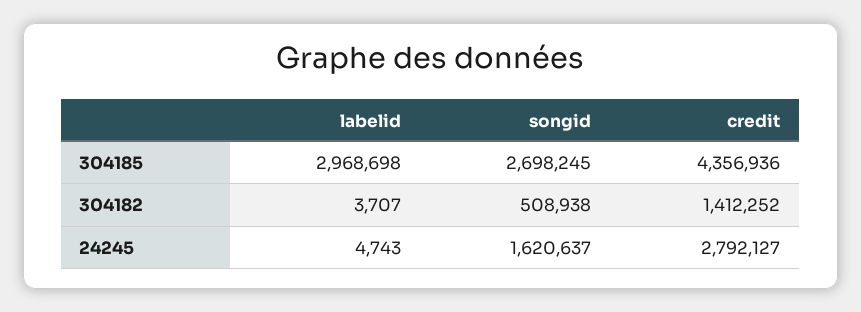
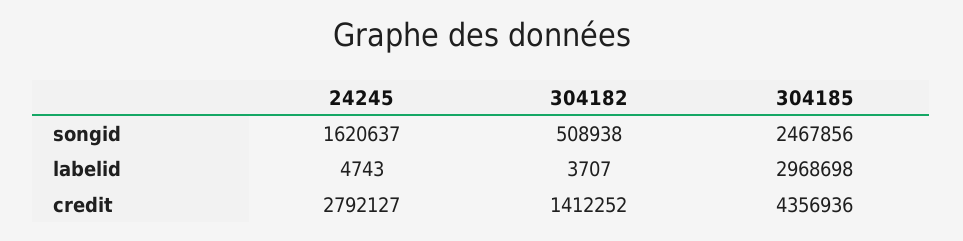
  {
    "labelid": {
      "304185": 2968698,
      "304182": 3707,
      "24245": 4743
    },
    "songid": {
-     "304185": 2698245,
+     "304185": 2467856,
      "304182": 508938,
      "24245": 1620637
    },
    "credit": {
      "304185": 4356936,
      "304182": 1412252,
      "24245": 2792127
    }
  }

